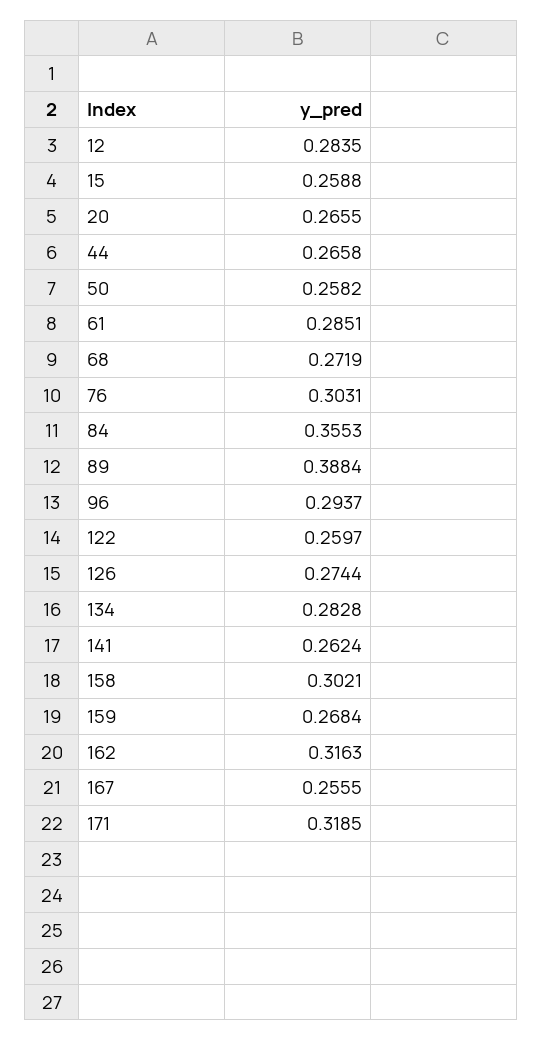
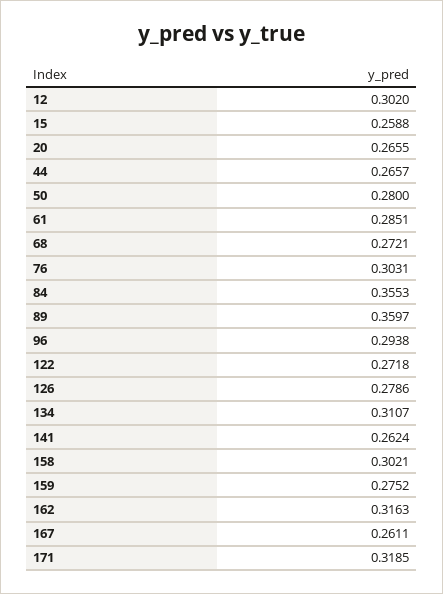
  {
-   "12": 0.2835,
+   "12": 0.302,
    "15": 0.2588,
    "20": 0.2655,
-   "44": 0.2658,
+   "44": 0.2657,
-   "50": 0.2582,
+   "50": 0.28,
    "61": 0.2851,
-   "68": 0.2719,
+   "68": 0.2721,
    "76": 0.3031,
    "84": 0.3553,
-   "89": 0.3884,
+   "89": 0.3597,
-   "96": 0.2937,
+   "96": 0.2938,
-   "122": 0.2597,
+   "122": 0.2718,
-   "126": 0.2744,
+   "126": 0.2786,
-   "134": 0.2828,
+   "134": 0.3107,
    "141": 0.2624,
    "158": 0.3021,
-   "159": 0.2684,
+   "159": 0.2752,
    "162": 0.3163,
-   "167": 0.2555,
+   "167": 0.2611,
    "171": 0.3185
  }

